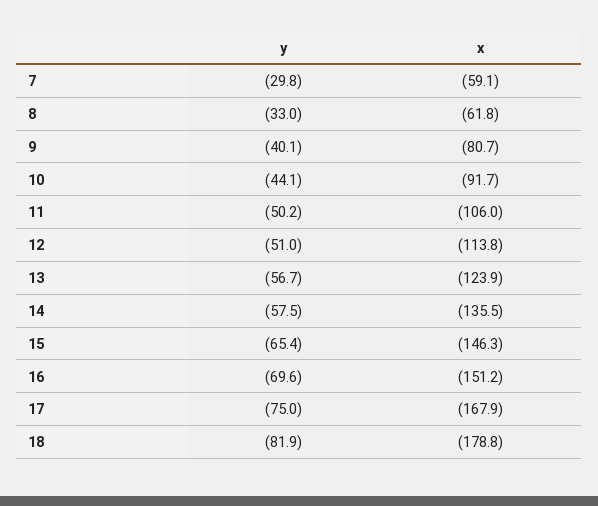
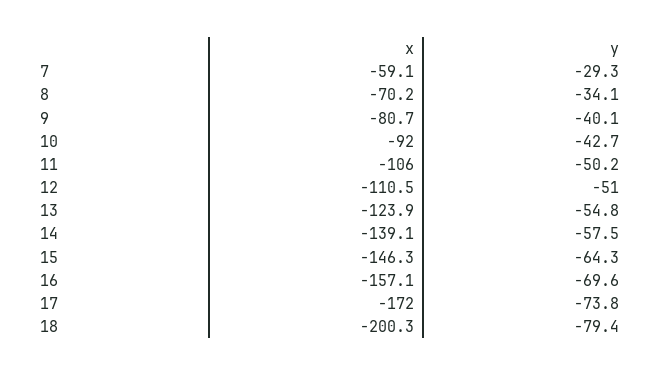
  {
    "y": {
-     "7": -29.8,
+     "7": -29.3,
-     "8": -33,
+     "8": -34.1,
      "9": -40.1,
-     "10": -44.1,
+     "10": -42.7,
      "11": -50.2,
      "12": -51,
-     "13": -56.7,
+     "13": -54.8,
      "14": -57.5,
-     "15": -65.4,
+     "15": -64.3,
      "16": -69.6,
-     "17": -75,
+     "17": -73.8,
-     "18": -81.9
+     "18": -79.4
    },
    "x": {
      "7": -59.1,
-     "8": -61.8,
+     "8": -70.2,
      "9": -80.7,
-     "10": -91.7,
+     "10": -92,
      "11": -106,
-     "12": -113.8,
+     "12": -110.5,
      "13": -123.9,
-     "14": -135.5,
+     "14": -139.1,
      "15": -146.3,
-     "16": -151.2,
+     "16": -157.1,
-     "17": -167.9,
+     "17": -172,
-     "18": -178.8
+     "18": -200.3
    }
  }

